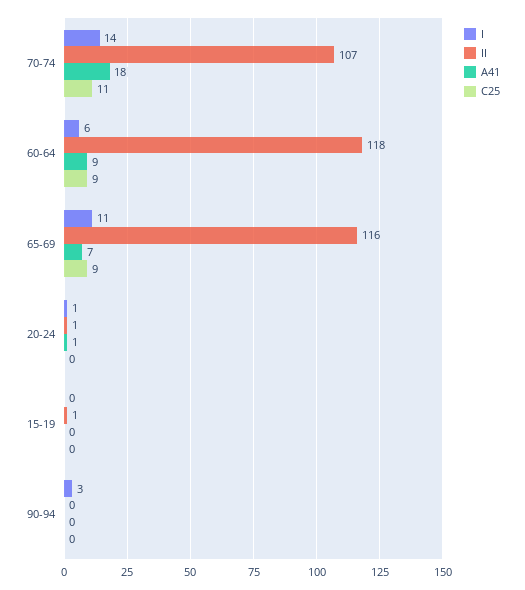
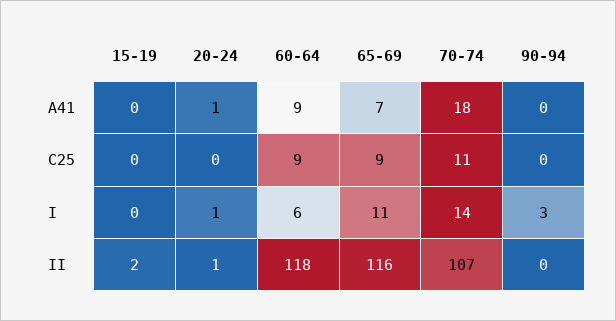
  {
    "I": {
      "70-74": 14,
      "60-64": 6,
      "65-69": 11,
      "20-24": 1,
      "15-19": 0,
      "90-94": 3
    },
    "II": {
      "70-74": 107,
      "60-64": 118,
      "65-69": 116,
      "20-24": 1,
-     "15-19": 1,
+     "15-19": 2,
      "90-94": 0
    },
    "A41": {
      "70-74": 18,
      "60-64": 9,
      "65-69": 7,
      "20-24": 1,
      "15-19": 0,
      "90-94": 0
    },
    "C25": {
      "70-74": 11,
      "60-64": 9,
      "65-69": 9,
      "20-24": 0,
      "15-19": 0,
      "90-94": 0
    }
  }

